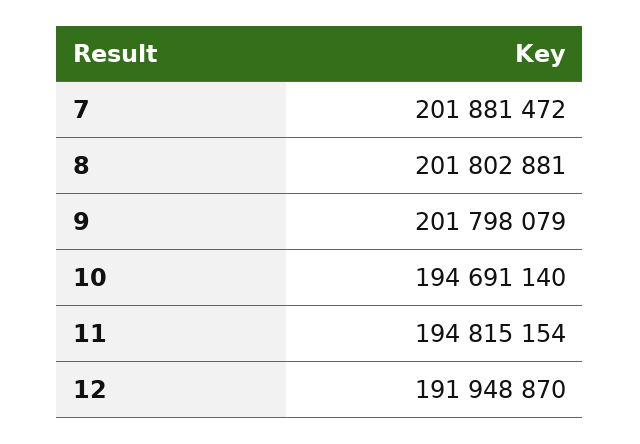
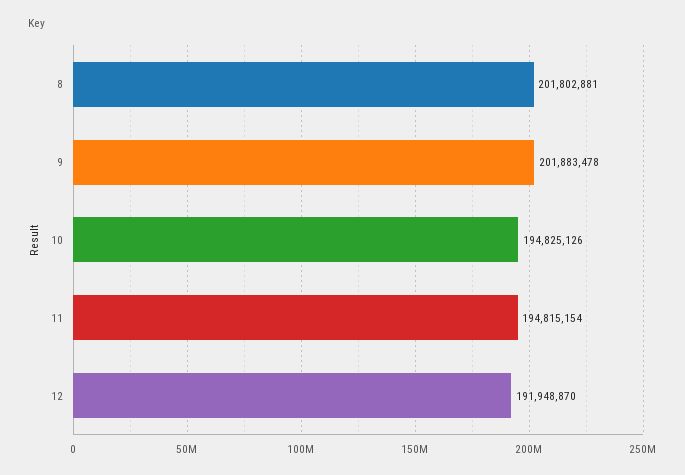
  {
-   "7": 201881472,
    "8": 201802881,
-   "9": 201798079,
+   "9": 201883478,
-   "10": 194691140,
+   "10": 194825126,
    "11": 194815154,
    "12": 191948870
  }

